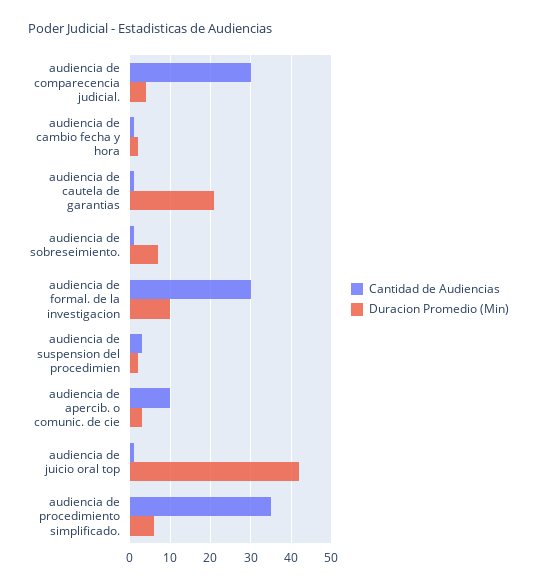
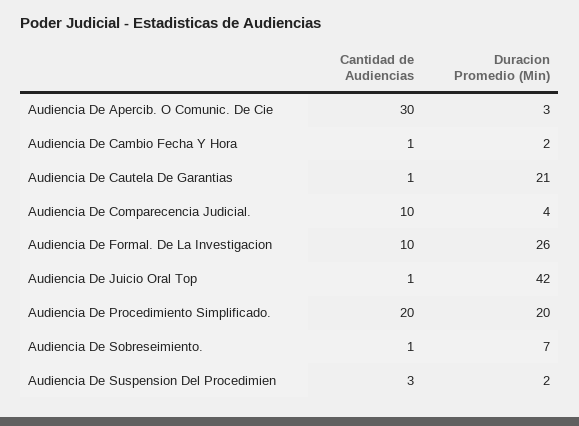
  {
    "Cantidad de Audiencias": {
-     "audiencia de comparecencia judicial.": 30,
+     "audiencia de comparecencia judicial.": 10,
      "audiencia de cambio fecha y hora": 1,
      "audiencia de cautela de garantias": 1,
      "audiencia de sobreseimiento.": 1,
-     "audiencia de formal. de la investigacion": 30,
+     "audiencia de formal. de la investigacion": 10,
      "audiencia de suspension del procedimien": 3,
-     "audiencia de apercib. o comunic. de cie": 10,
+     "audiencia de apercib. o comunic. de cie": 30,
      "audiencia de juicio oral top": 1,
-     "audiencia de procedimiento simplificado.": 35
+     "audiencia de procedimiento simplificado.": 20
    },
    "Duracion Promedio (Min)": {
      "audiencia de comparecencia judicial.": 4,
      "audiencia de cambio fecha y hora": 2,
      "audiencia de cautela de garantias": 21,
      "audiencia de sobreseimiento.": 7,
-     "audiencia de formal. de la investigacion": 10,
+     "audiencia de formal. de la investigacion": 26,
      "audiencia de suspension del procedimien": 2,
      "audiencia de apercib. o comunic. de cie": 3,
      "audiencia de juicio oral top": 42,
-     "audiencia de procedimiento simplificado.": 5
+     "audiencia de procedimiento simplificado.": 20
    }
  }

